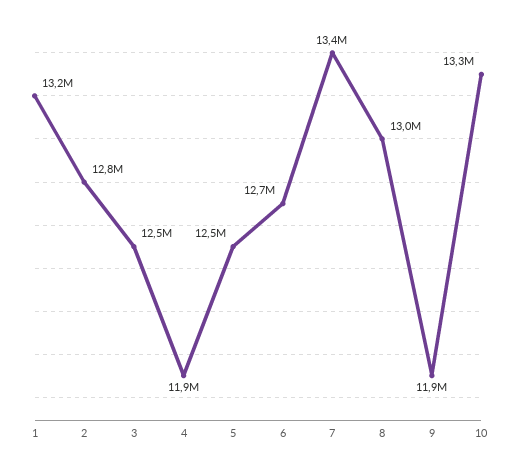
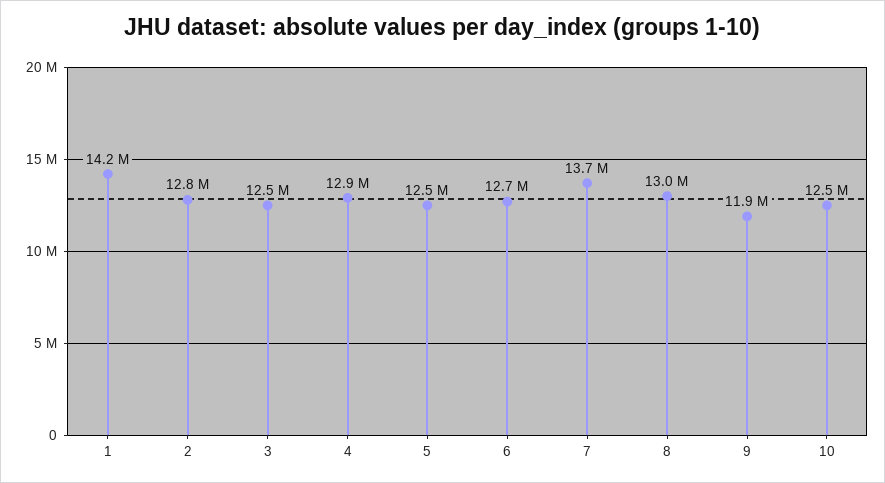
  {
-   "1": 13200000,
+   "1": 14200000,
    "2": 12800000,
    "3": 12500000,
-   "4": 11900000,
+   "4": 12900000,
    "5": 12500000,
    "6": 12700000,
-   "7": 13400000,
+   "7": 13700000,
    "8": 13000000,
    "9": 11900000,
-   "10": 13300000
+   "10": 12500000
  }

